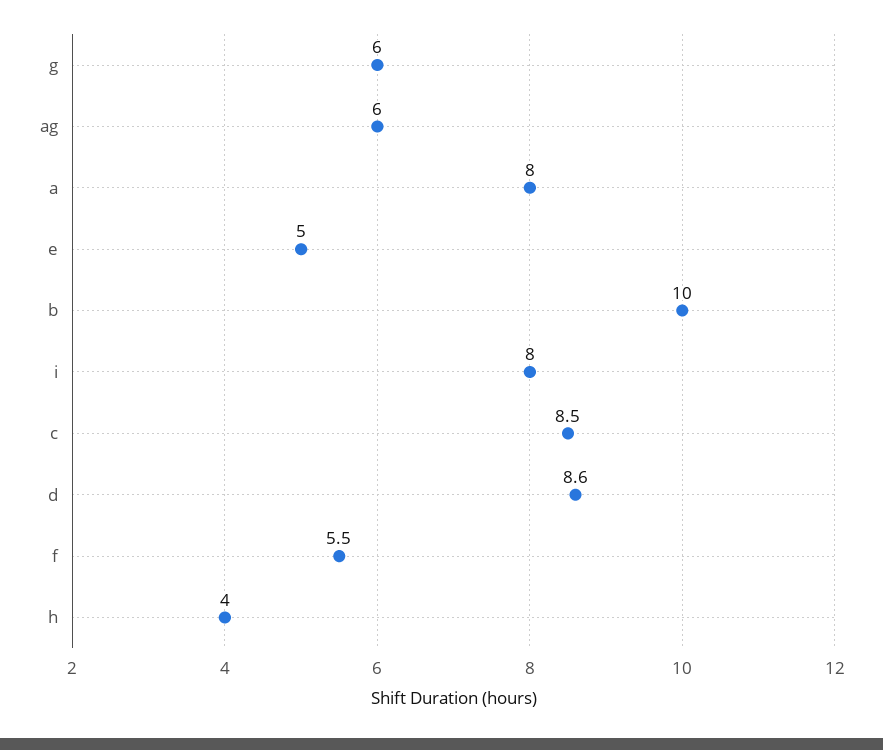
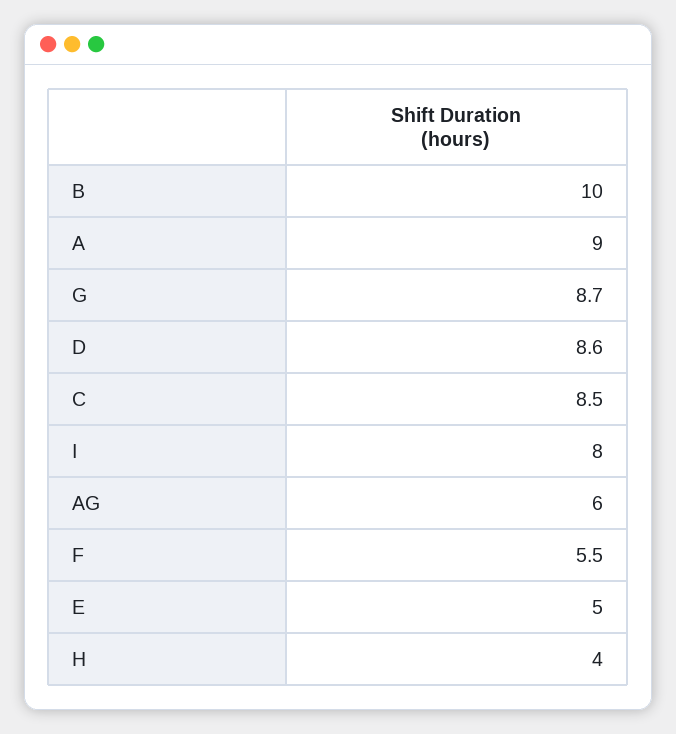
  {
-   "g": 6,
+   "g": 8.7,
    "ag": 6,
-   "a": 8,
+   "a": 9,
    "e": 5,
    "b": 10,
    "i": 8,
    "c": 8.5,
    "d": 8.6,
    "f": 5.5,
    "h": 4
  }

